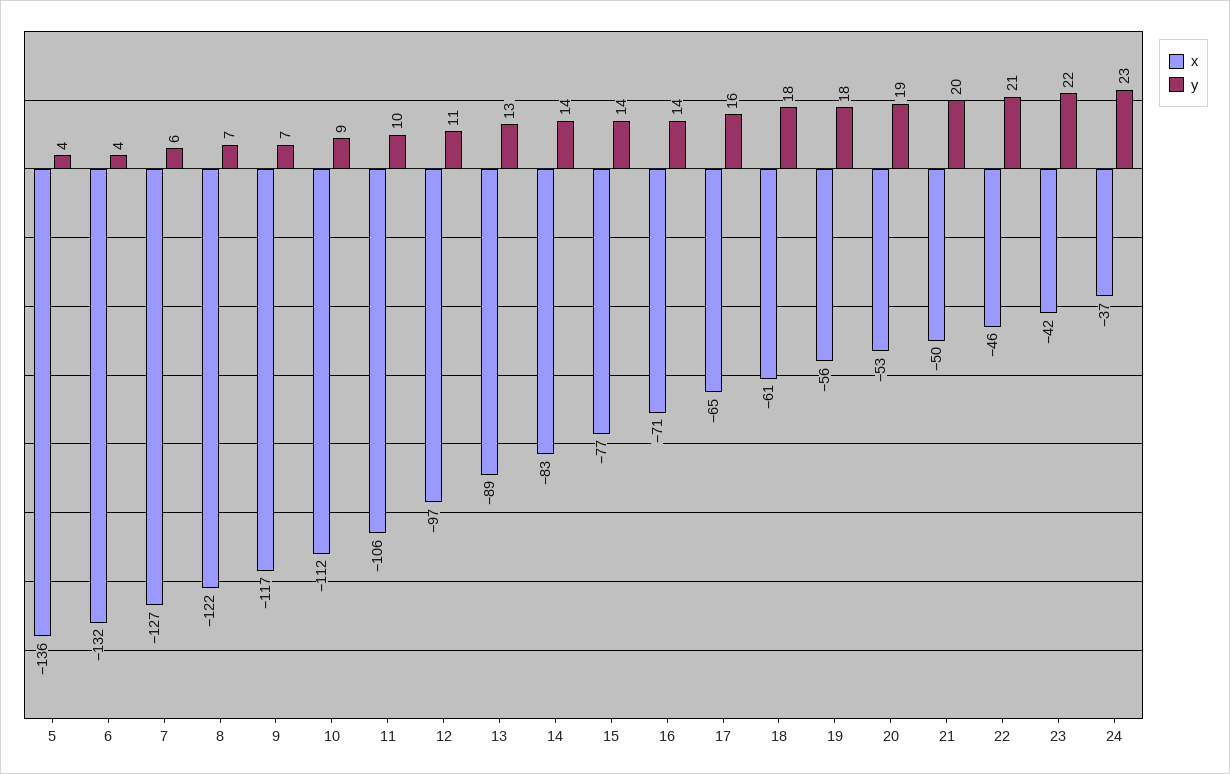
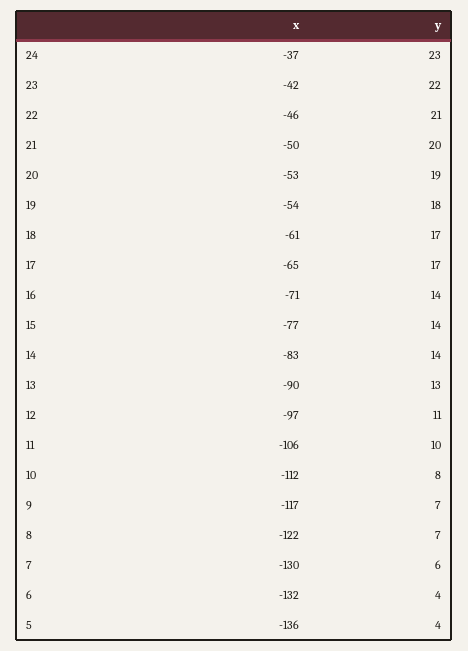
  {
    "x": {
      "5": -136,
      "6": -132,
-     "7": -127,
+     "7": -130,
      "8": -122,
      "9": -117,
      "10": -112,
      "11": -106,
      "12": -97,
-     "13": -89,
+     "13": -90,
      "14": -83,
      "15": -77,
      "16": -71,
      "17": -65,
      "18": -61,
-     "19": -56,
+     "19": -54,
      "20": -53,
      "21": -50,
      "22": -46,
      "23": -42,
      "24": -37
    },
    "y": {
      "5": 4,
      "6": 4,
      "7": 6,
      "8": 7,
      "9": 7,
-     "10": 9,
+     "10": 8,
      "11": 10,
      "12": 11,
      "13": 13,
      "14": 14,
      "15": 14,
      "16": 14,
-     "17": 16,
+     "17": 17,
-     "18": 18,
+     "18": 17,
      "19": 18,
      "20": 19,
      "21": 20,
      "22": 21,
      "23": 22,
      "24": 23
    }
  }

